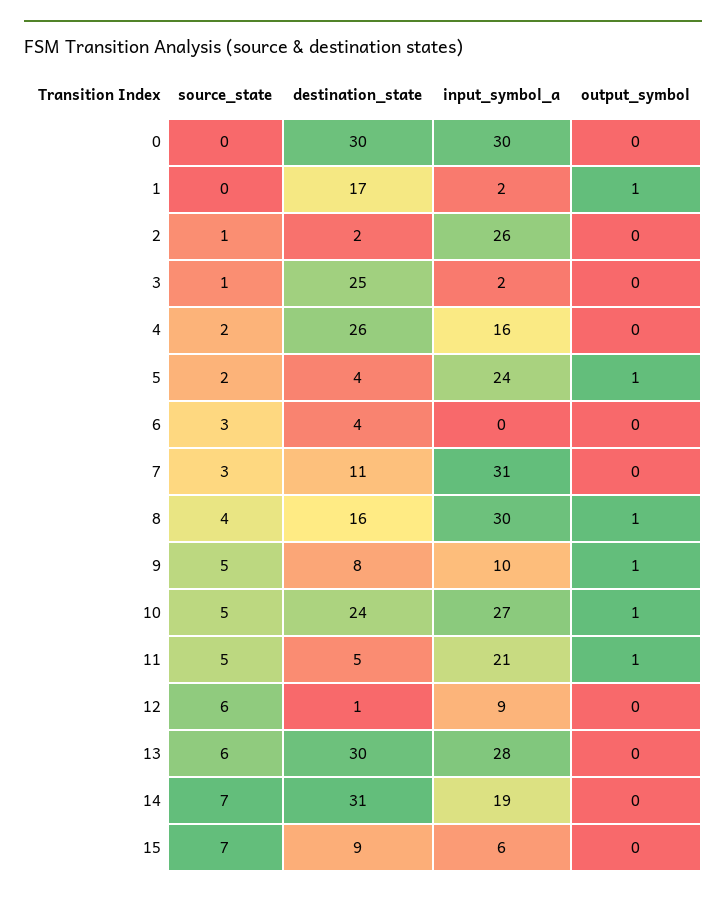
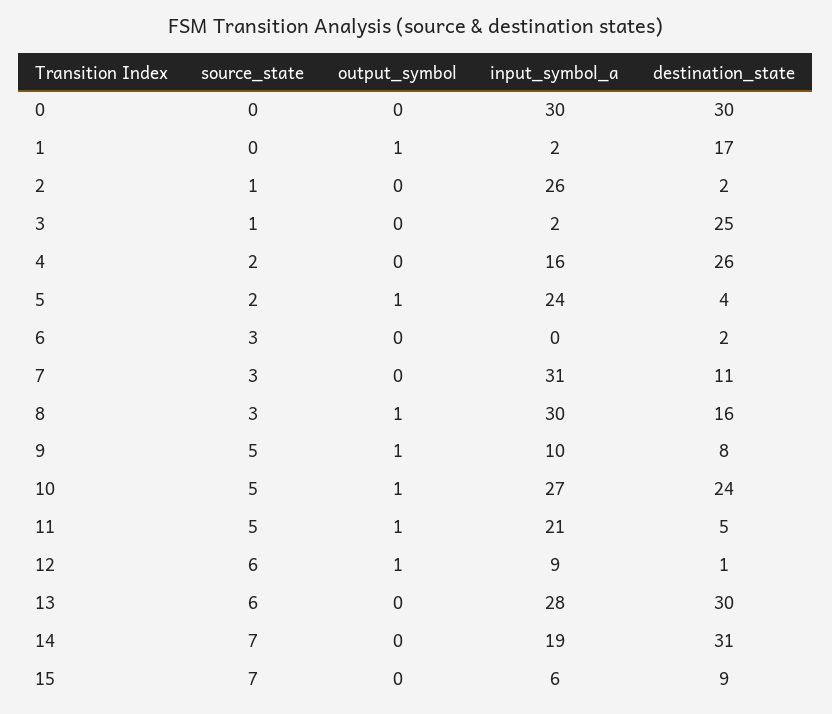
  {
    "source_state": {
      "0": 0,
      "1": 0,
      "2": 1,
      "3": 1,
      "4": 2,
      "5": 2,
      "6": 3,
      "7": 3,
-     "8": 4,
+     "8": 3,
      "9": 5,
      "10": 5,
      "11": 5,
      "12": 6,
      "13": 6,
      "14": 7,
      "15": 7
    },
    "destination_state": {
      "0": 30,
      "1": 17,
      "2": 2,
      "3": 25,
      "4": 26,
      "5": 4,
-     "6": 4,
+     "6": 2,
      "7": 11,
      "8": 16,
      "9": 8,
      "10": 24,
      "11": 5,
      "12": 1,
      "13": 30,
      "14": 31,
      "15": 9
    },
    "input_symbol_a": {
      "0": 30,
      "1": 2,
      "2": 26,
      "3": 2,
      "4": 16,
      "5": 24,
      "6": 0,
      "7": 31,
      "8": 30,
      "9": 10,
      "10": 27,
      "11": 21,
      "12": 9,
      "13": 28,
      "14": 19,
      "15": 6
    },
    "output_symbol": {
      "0": 0,
      "1": 1,
      "2": 0,
      "3": 0,
      "4": 0,
      "5": 1,
      "6": 0,
      "7": 0,
      "8": 1,
      "9": 1,
      "10": 1,
      "11": 1,
-     "12": 0,
+     "12": 1,
      "13": 0,
      "14": 0,
      "15": 0
    }
  }

